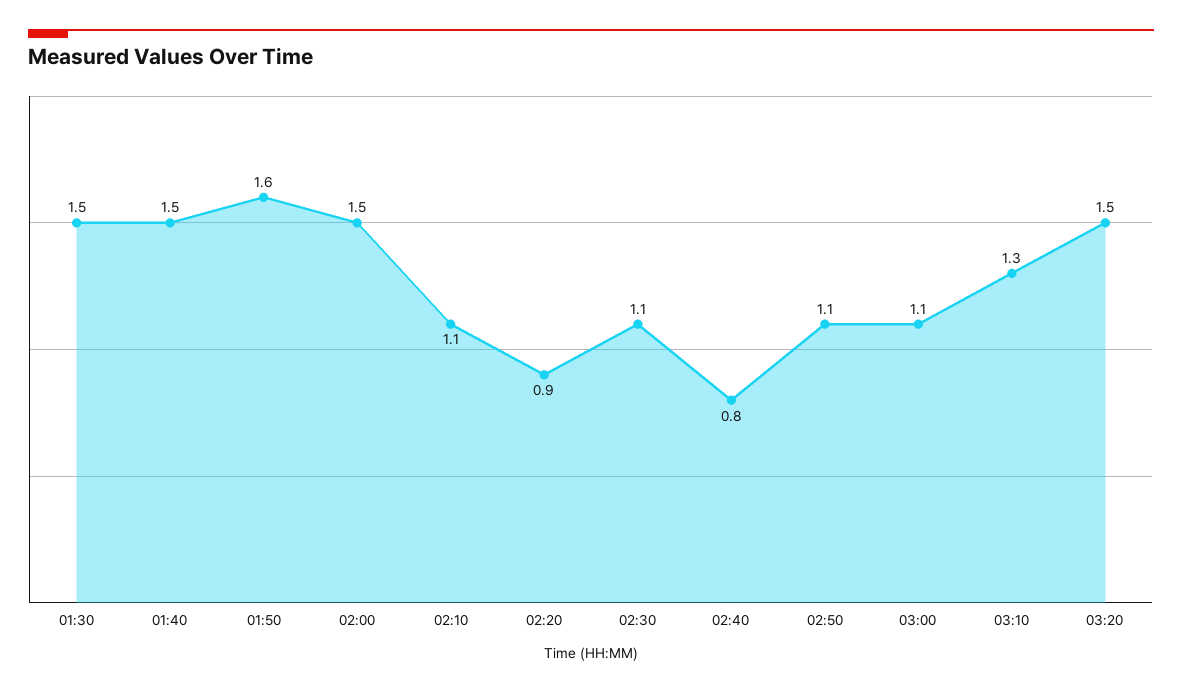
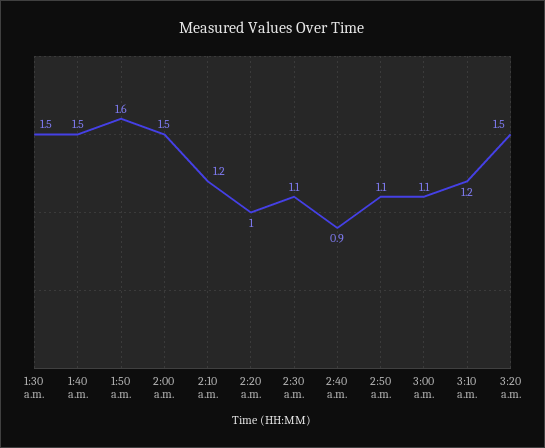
  {
    "01:30": 1.5,
    "01:40": 1.5,
    "01:50": 1.6,
    "02:00": 1.5,
-   "02:10": 1.1,
+   "02:10": 1.2,
-   "02:20": 0.9,
+   "02:20": 1,
    "02:30": 1.1,
-   "02:40": 0.8,
+   "02:40": 0.9,
    "02:50": 1.1,
    "03:00": 1.1,
-   "03:10": 1.3,
+   "03:10": 1.2,
    "03:20": 1.5
  }

